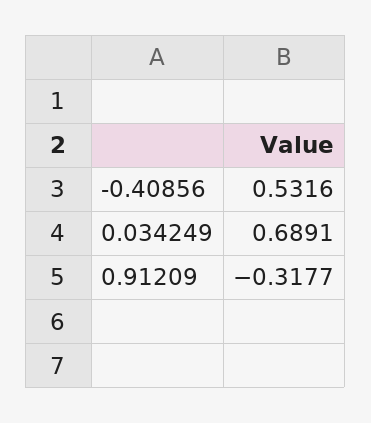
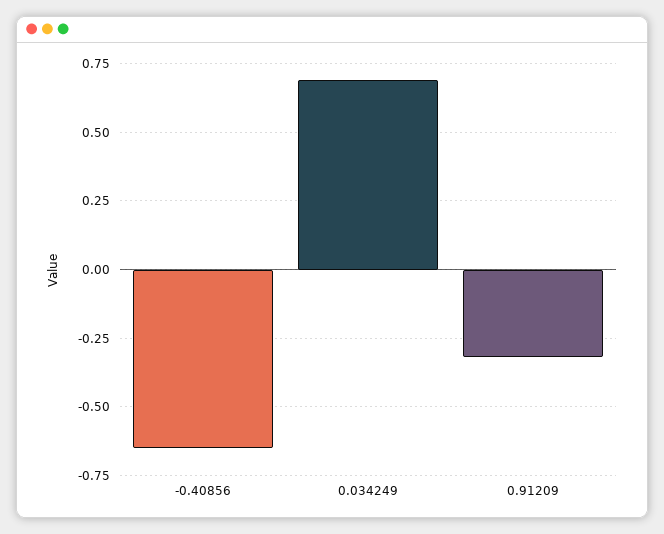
  {
-   "-0.40856": 0.5316,
+   "-0.40856": -0.65,
    "0.034249": 0.6891,
    "0.91209": -0.3177
  }

